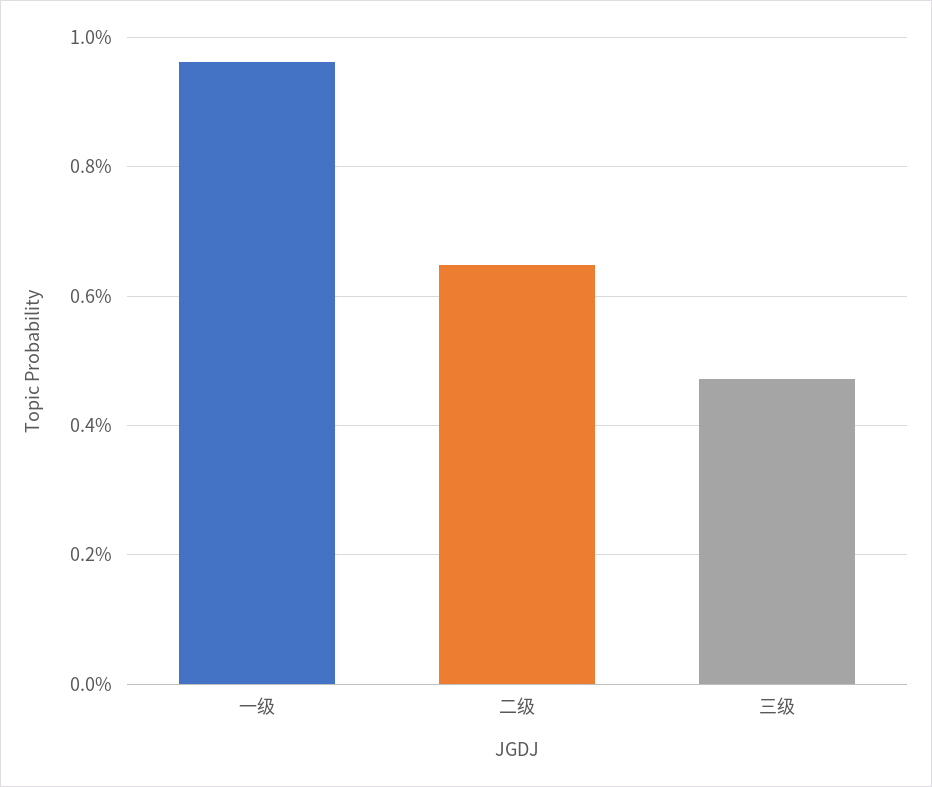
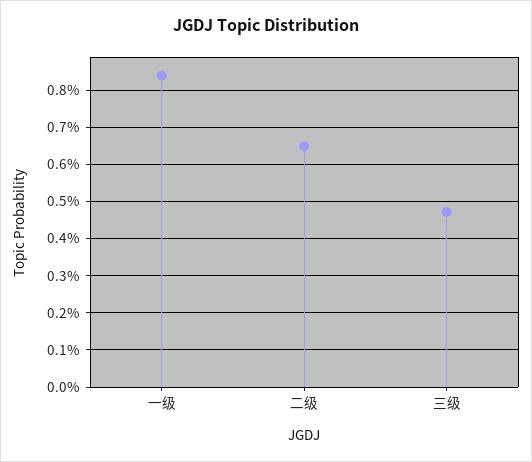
  {
-   "一级": 0.96,
+   "一级": 0.84,
    "二级": 0.64,
    "三级": 0.48
  }

